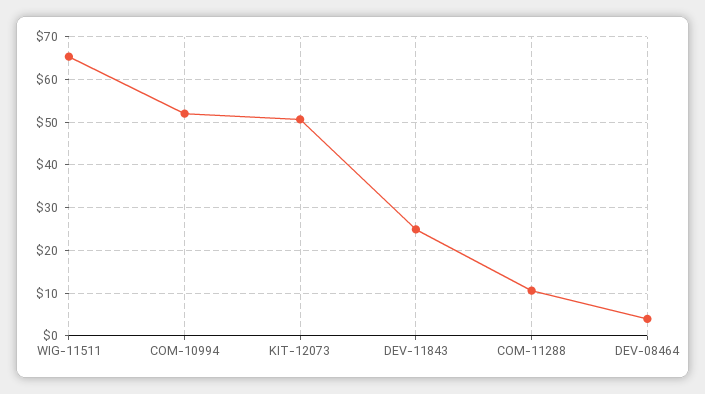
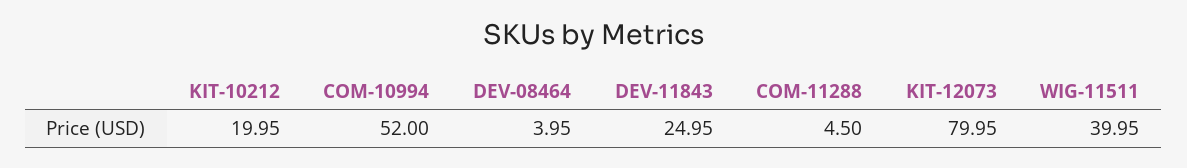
  {
-   "WIG-11511": 66,
+   "WIG-11511": 39.95,
    "COM-10994": 52,
-   "KIT-12073": 50,
+   "KIT-12073": 79.95,
    "DEV-11843": 24.95,
-   "COM-11288": 10,
+   "COM-11288": 4.5,
-   "DEV-08464": 3.95
+   "DEV-08464": 3.95,
+   "KIT-10212": 19.95
  }

